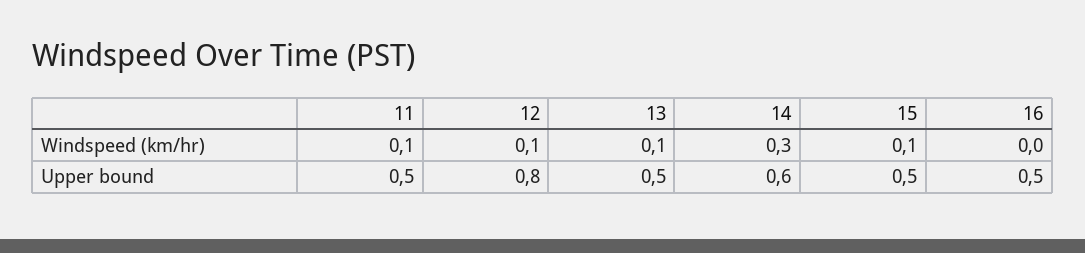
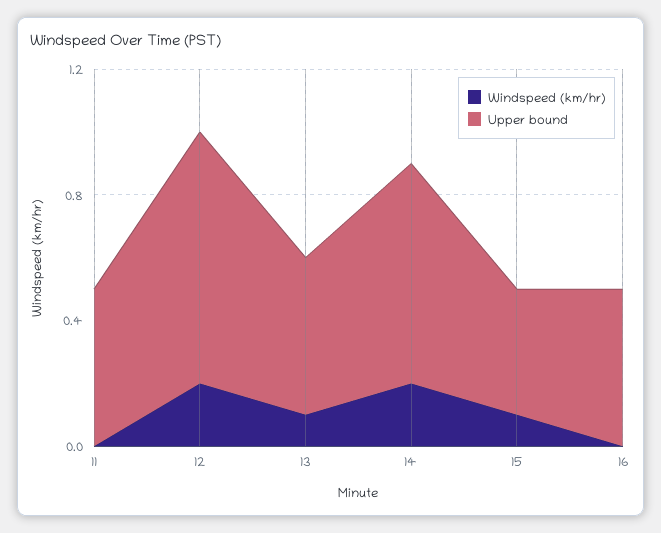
  {
    "Windspeed (km/hr)": {
-     "11": 0.1,
+     "11": 0,
-     "12": 0.1,
+     "12": 0.2,
      "13": 0.1,
-     "14": 0.3,
+     "14": 0.2,
      "15": 0.1,
      "16": 0
    },
    "Upper bound": {
      "11": 0.5,
      "12": 0.8,
      "13": 0.5,
-     "14": 0.6,
+     "14": 0.7,
-     "15": 0.5,
+     "15": 0.4,
      "16": 0.5
    }
  }

